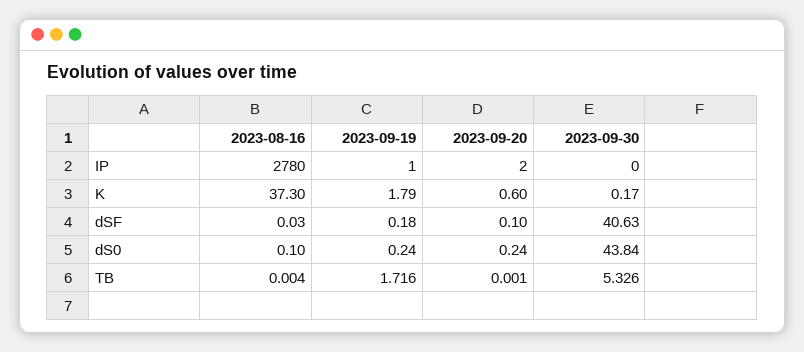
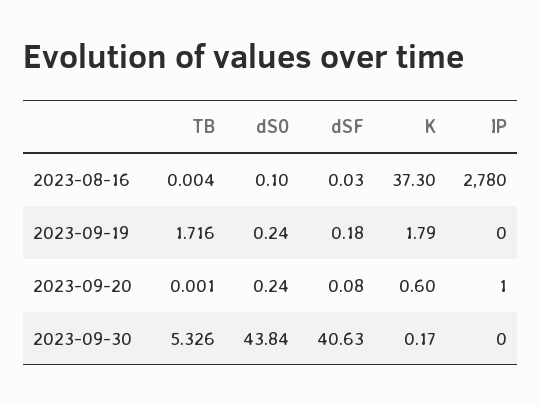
  {
    "2023-08-16": {
      "IP": 2780,
      "K": 37.3,
      "dSF": 0.03,
      "dS0": 0.1,
      "TB": 0.004
    },
    "2023-09-19": {
-     "IP": 1,
+     "IP": 0,
      "K": 1.79,
      "dSF": 0.18,
      "dS0": 0.24,
      "TB": 1.716
    },
    "2023-09-20": {
-     "IP": 2,
+     "IP": 1,
      "K": 0.6,
-     "dSF": 0.1,
+     "dSF": 0.08,
      "dS0": 0.24,
      "TB": 0.001
    },
    "2023-09-30": {
      "IP": 0,
      "K": 0.17,
      "dSF": 40.63,
      "dS0": 43.84,
      "TB": 5.326
    }
  }

